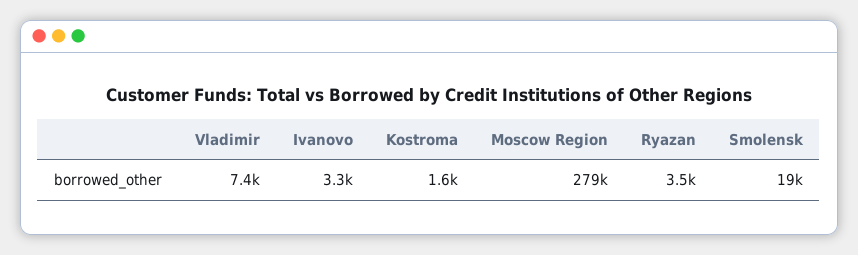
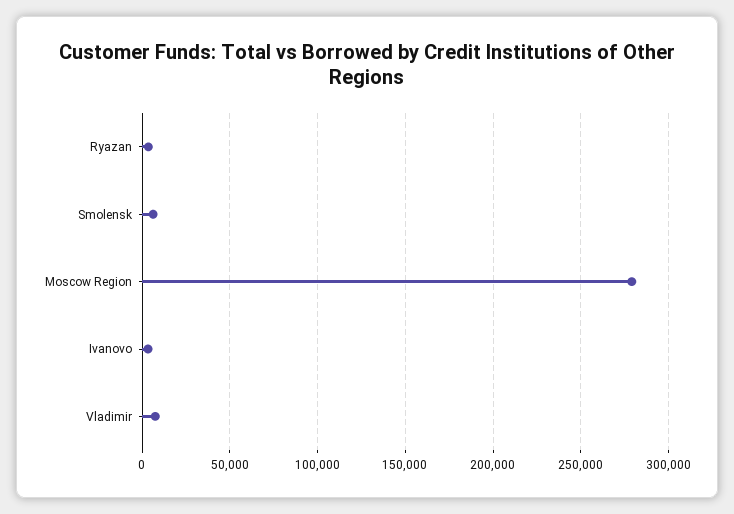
  {
    "Vladimir": 7400,
    "Ivanovo": 3300,
-   "Kostroma": 1600,
    "Moscow Region": 279000,
    "Ryazan": 3500,
-   "Smolensk": 19000
+   "Smolensk": 5000
  }

